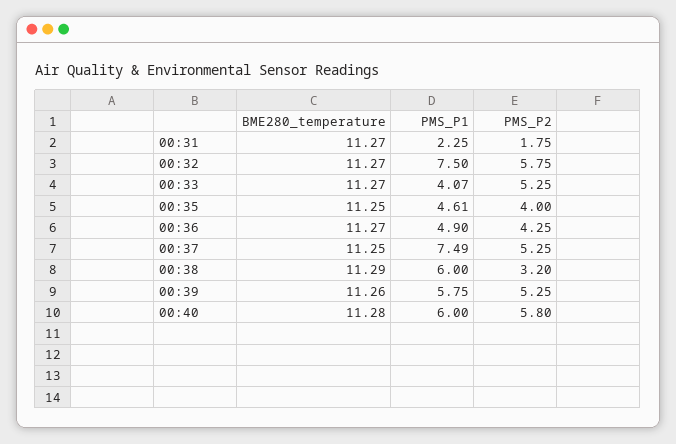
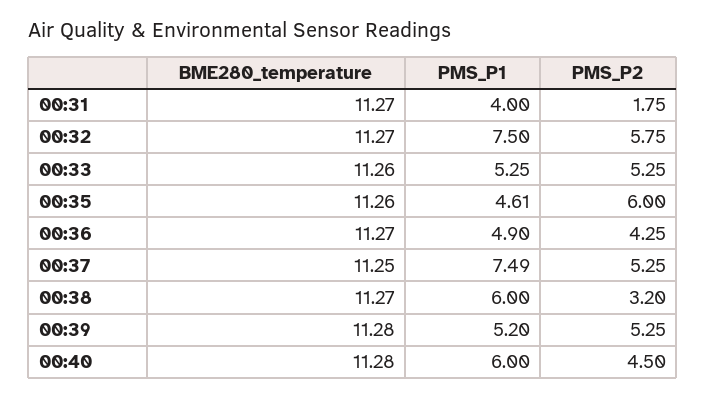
  {
    "BME280_temperature": {
      "00:31": 11.27,
      "00:32": 11.27,
-     "00:33": 11.27,
+     "00:33": 11.26,
-     "00:35": 11.25,
+     "00:35": 11.26,
      "00:36": 11.27,
      "00:37": 11.25,
-     "00:38": 11.29,
+     "00:38": 11.27,
-     "00:39": 11.26,
+     "00:39": 11.28,
      "00:40": 11.28
    },
    "PMS_P1": {
-     "00:31": 2.25,
+     "00:31": 4,
      "00:32": 7.5,
-     "00:33": 4.07,
+     "00:33": 5.25,
      "00:35": 4.61,
      "00:36": 4.9,
      "00:37": 7.49,
      "00:38": 6,
-     "00:39": 5.75,
+     "00:39": 5.2,
      "00:40": 6
    },
    "PMS_P2": {
      "00:31": 1.75,
      "00:32": 5.75,
      "00:33": 5.25,
-     "00:35": 4,
+     "00:35": 6,
      "00:36": 4.25,
      "00:37": 5.25,
      "00:38": 3.2,
      "00:39": 5.25,
-     "00:40": 5.8
+     "00:40": 4.5
    }
  }

